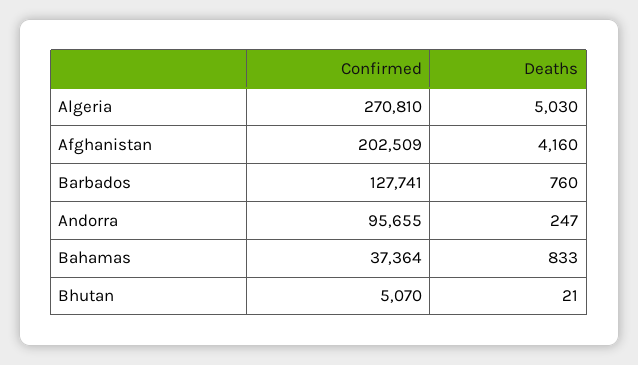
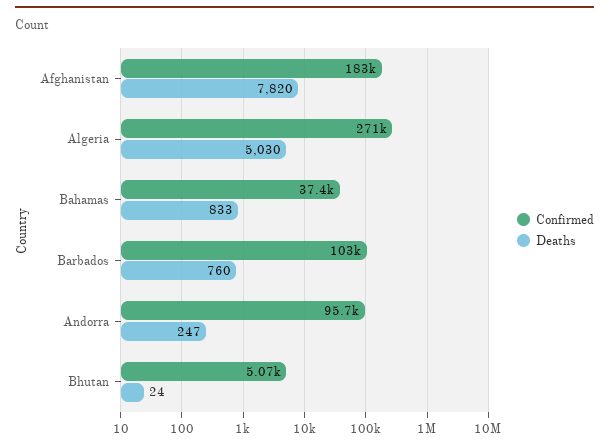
  {
    "Confirmed": {
      "Algeria": 270810,
-     "Afghanistan": 202509,
+     "Afghanistan": 183000,
-     "Barbados": 127741,
+     "Barbados": 103000,
      "Andorra": 95655,
      "Bahamas": 37364,
      "Bhutan": 5070
    },
    "Deaths": {
      "Algeria": 5030,
-     "Afghanistan": 4160,
+     "Afghanistan": 7820,
      "Barbados": 760,
      "Andorra": 247,
      "Bahamas": 833,
-     "Bhutan": 21
+     "Bhutan": 24
    }
  }

